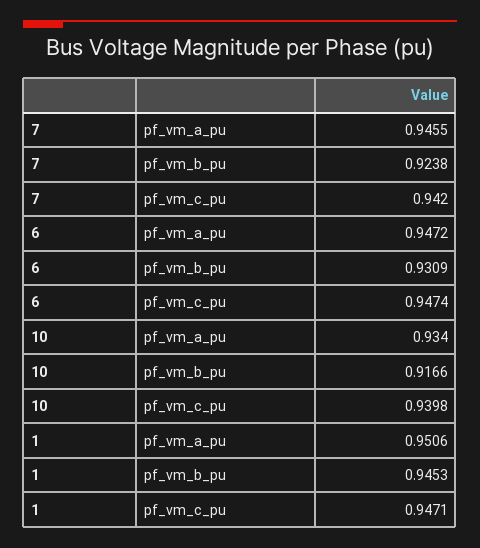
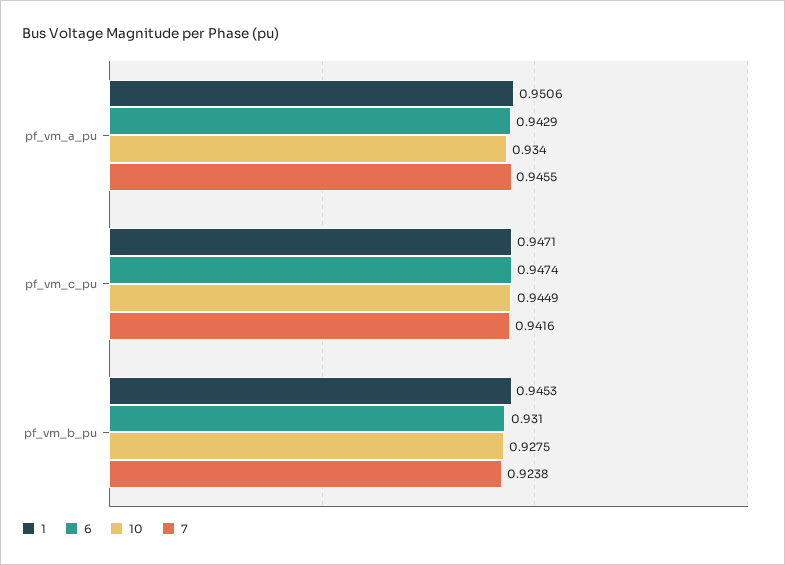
  {
    "7": {
      "pf_vm_a_pu": 0.9455,
      "pf_vm_b_pu": 0.9238,
-     "pf_vm_c_pu": 0.942
+     "pf_vm_c_pu": 0.9416
    },
    "6": {
-     "pf_vm_a_pu": 0.9472,
+     "pf_vm_a_pu": 0.9429,
-     "pf_vm_b_pu": 0.9309,
+     "pf_vm_b_pu": 0.931,
      "pf_vm_c_pu": 0.9474
    },
    "10": {
      "pf_vm_a_pu": 0.934,
-     "pf_vm_b_pu": 0.9166,
+     "pf_vm_b_pu": 0.9275,
-     "pf_vm_c_pu": 0.9398
+     "pf_vm_c_pu": 0.9449
    },
    "1": {
      "pf_vm_a_pu": 0.9506,
      "pf_vm_b_pu": 0.9453,
      "pf_vm_c_pu": 0.9471
    }
  }

